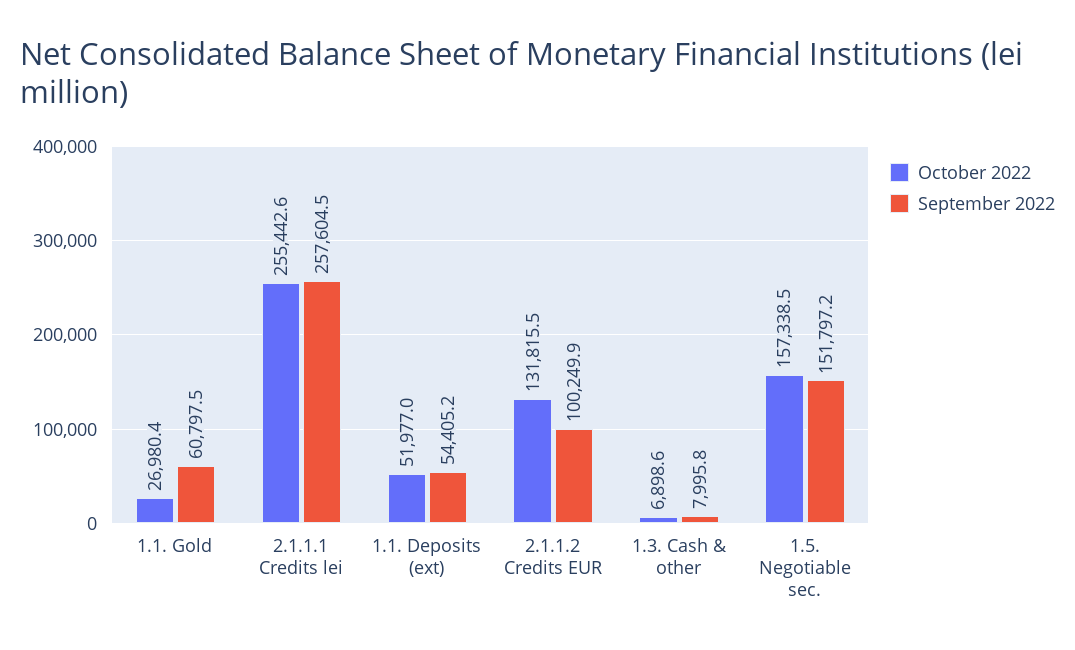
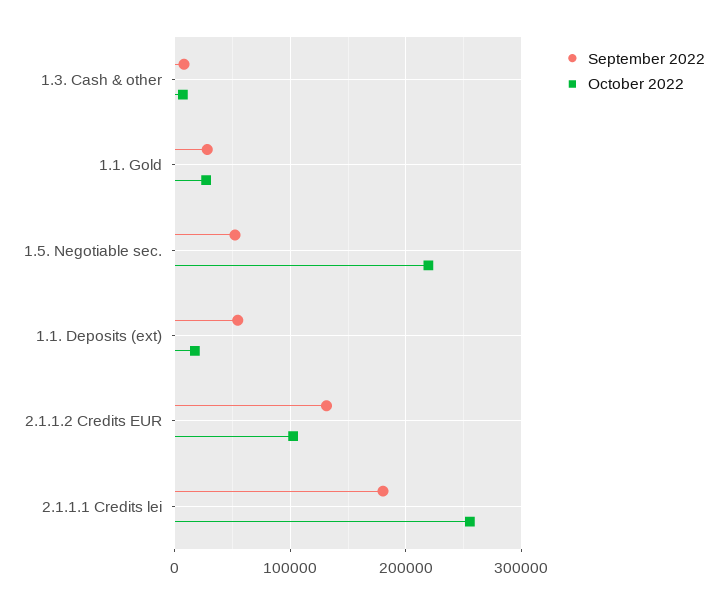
  {
    "October 2022": {
      "1.1. Gold": 26980.4,
      "2.1.1.1 Credits lei": 255442.6,
-     "1.1. Deposits (ext)": 51977,
+     "1.1. Deposits (ext)": 20000,
-     "2.1.1.2 Credits EUR": 131815.5,
+     "2.1.1.2 Credits EUR": 100000,
      "1.3. Cash & other": 6898.6,
-     "1.5. Negotiable sec.": 157338.5
+     "1.5. Negotiable sec.": 220000
    },
    "September 2022": {
-     "1.1. Gold": 60797.5,
+     "1.1. Gold": 30000,
-     "2.1.1.1 Credits lei": 257604.5,
+     "2.1.1.1 Credits lei": 180000,
      "1.1. Deposits (ext)": 54405.2,
-     "2.1.1.2 Credits EUR": 100249.9,
+     "2.1.1.2 Credits EUR": 130000,
      "1.3. Cash & other": 7995.8,
-     "1.5. Negotiable sec.": 151797.2
+     "1.5. Negotiable sec.": 50000
    }
  }

